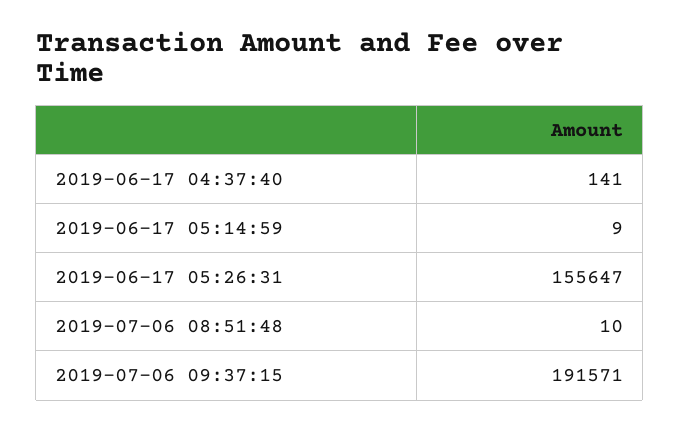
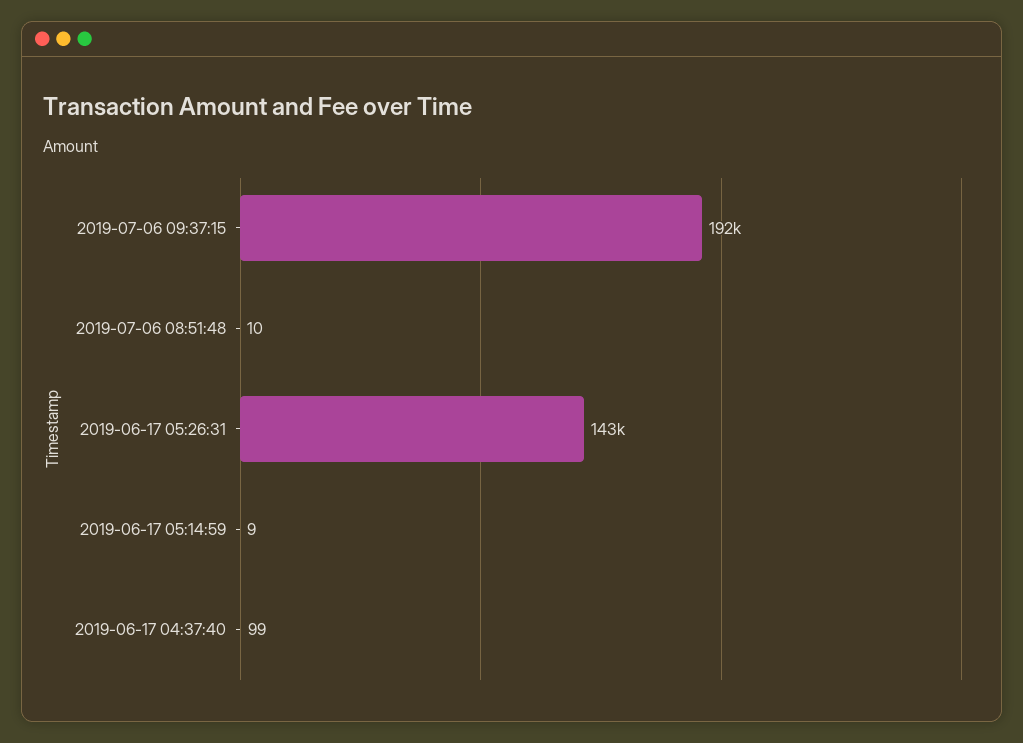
  {
-   "2019-06-17 04:37:40": 141,
+   "2019-06-17 04:37:40": 99,
    "2019-06-17 05:14:59": 9,
-   "2019-06-17 05:26:31": 155647,
+   "2019-06-17 05:26:31": 143000,
    "2019-07-06 08:51:48": 10,
    "2019-07-06 09:37:15": 191571
  }

